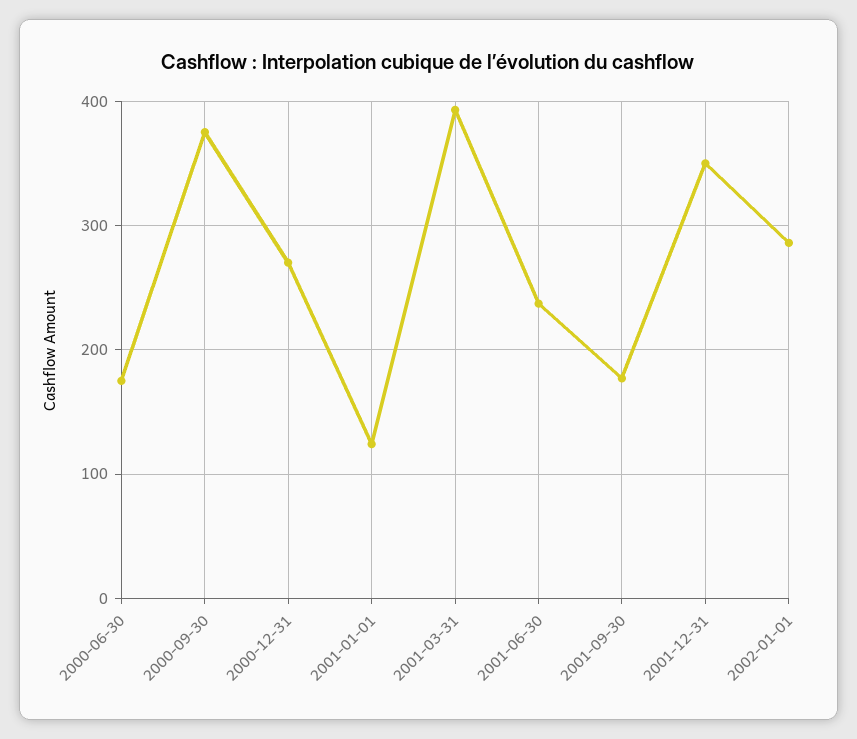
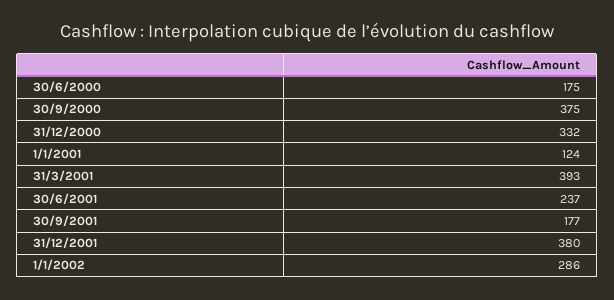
  {
    "2000-06-30": 175,
    "2000-09-30": 375,
-   "2000-12-31": 270,
+   "2000-12-31": 332,
    "2001-01-01": 124,
    "2001-03-31": 393,
    "2001-06-30": 237,
    "2001-09-30": 177,
-   "2001-12-31": 350,
+   "2001-12-31": 380,
    "2002-01-01": 286
  }

